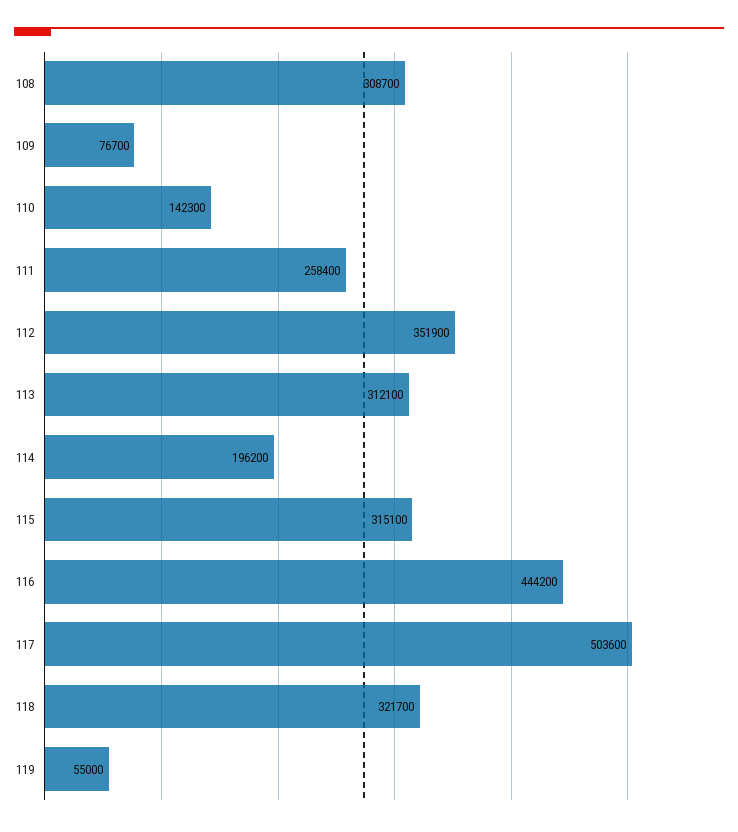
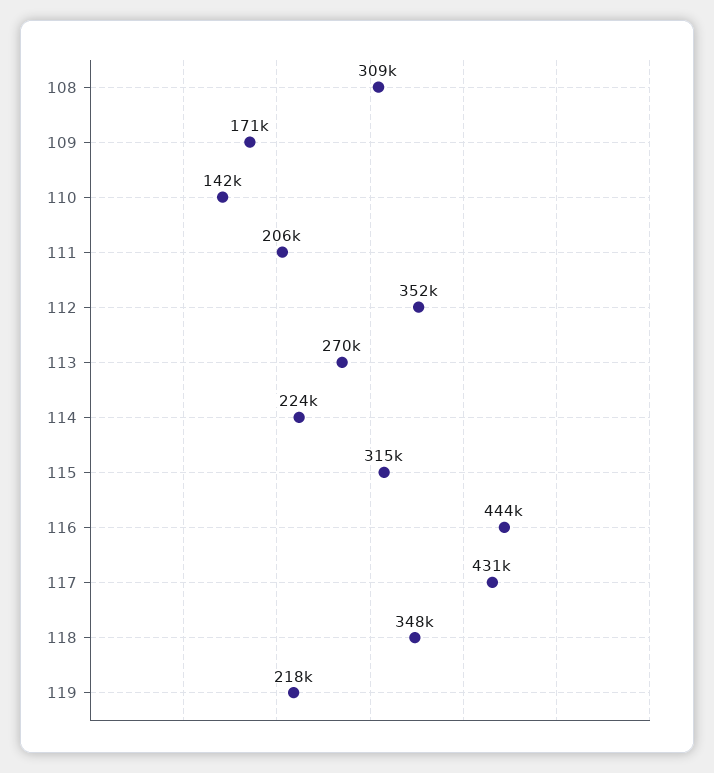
  {
    "108": 308700,
-   "109": 76700,
+   "109": 171000,
    "110": 142300,
-   "111": 258400,
+   "111": 206000,
    "112": 351900,
-   "113": 312100,
+   "113": 270000,
-   "114": 196200,
+   "114": 224000,
    "115": 315100,
    "116": 444200,
-   "117": 503600,
+   "117": 431000,
-   "118": 321700,
+   "118": 348000,
-   "119": 55000
+   "119": 218000
  }

